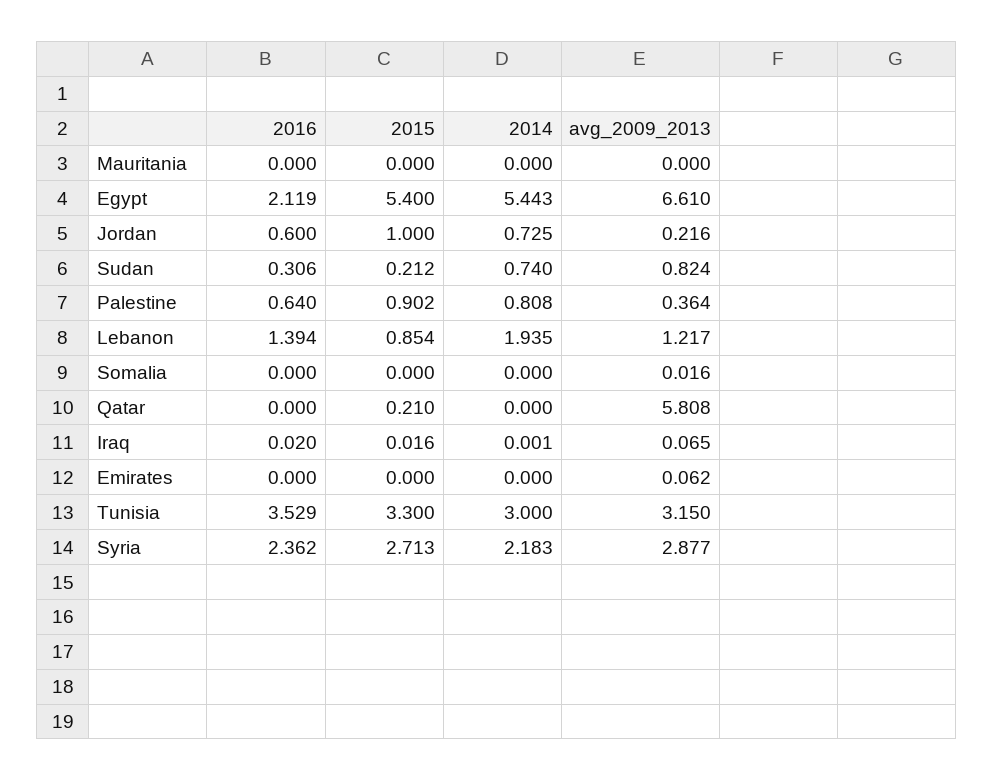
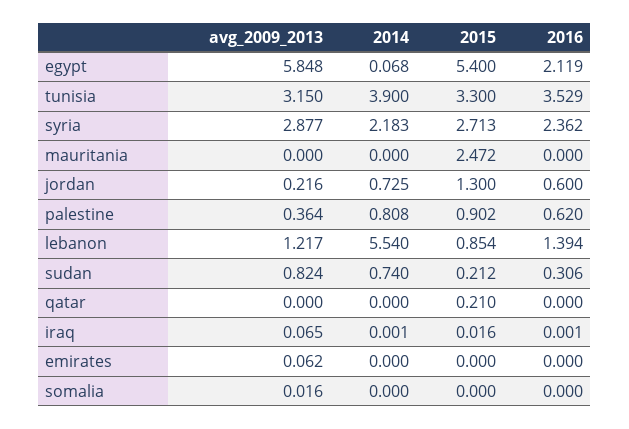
  {
    "2016": {
      "Mauritania": 0,
      "Egypt": 2.119,
      "Jordan": 0.6,
      "Sudan": 0.306,
-     "Palestine": 0.64,
+     "Palestine": 0.62,
      "Lebanon": 1.394,
      "Somalia": 0,
      "Qatar": 0,
-     "Iraq": 0.02,
+     "Iraq": 0.001,
      "Emirates": 0,
      "Tunisia": 3.529,
      "Syria": 2.362
    },
    "2015": {
-     "Mauritania": 0,
+     "Mauritania": 2.472,
      "Egypt": 5.4,
-     "Jordan": 1,
+     "Jordan": 1.3,
      "Sudan": 0.212,
      "Palestine": 0.902,
      "Lebanon": 0.854,
      "Somalia": 0,
      "Qatar": 0.21,
      "Iraq": 0.016,
      "Emirates": 0,
      "Tunisia": 3.3,
      "Syria": 2.713
    },
    "2014": {
      "Mauritania": 0,
-     "Egypt": 5.443,
+     "Egypt": 0.068,
      "Jordan": 0.725,
      "Sudan": 0.74,
      "Palestine": 0.808,
-     "Lebanon": 1.935,
+     "Lebanon": 5.54,
      "Somalia": 0,
      "Qatar": 0,
      "Iraq": 0.001,
      "Emirates": 0,
-     "Tunisia": 3,
+     "Tunisia": 3.9,
      "Syria": 2.183
    },
    "avg_2009_2013": {
      "Mauritania": 0,
-     "Egypt": 6.61,
+     "Egypt": 5.848,
      "Jordan": 0.216,
      "Sudan": 0.824,
      "Palestine": 0.364,
      "Lebanon": 1.217,
      "Somalia": 0.016,
-     "Qatar": 5.808,
+     "Qatar": 0,
      "Iraq": 0.065,
      "Emirates": 0.062,
      "Tunisia": 3.15,
      "Syria": 2.877
    }
  }

